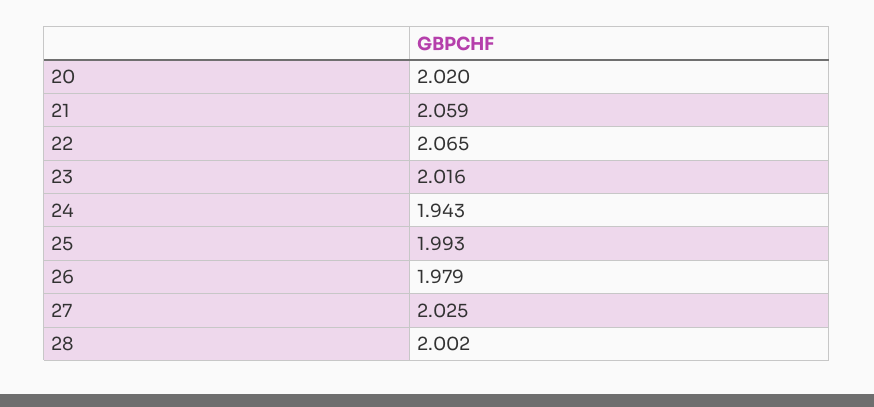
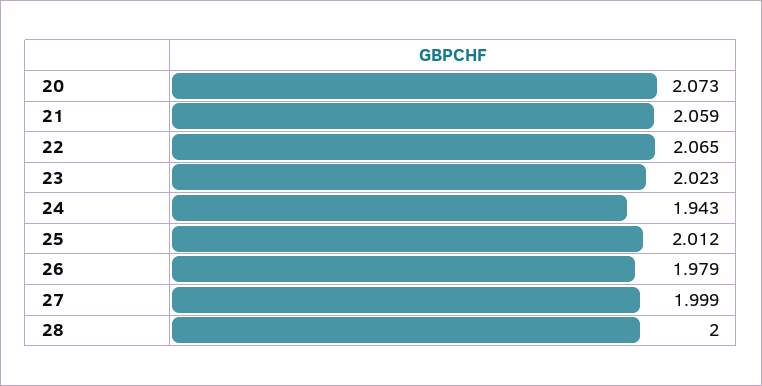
  {
-   "20": 2.02,
+   "20": 2.073,
    "21": 2.059,
    "22": 2.065,
-   "23": 2.016,
+   "23": 2.023,
    "24": 1.943,
-   "25": 1.993,
+   "25": 2.012,
    "26": 1.979,
-   "27": 2.025,
+   "27": 1.999,
-   "28": 2.002
+   "28": 2
  }

